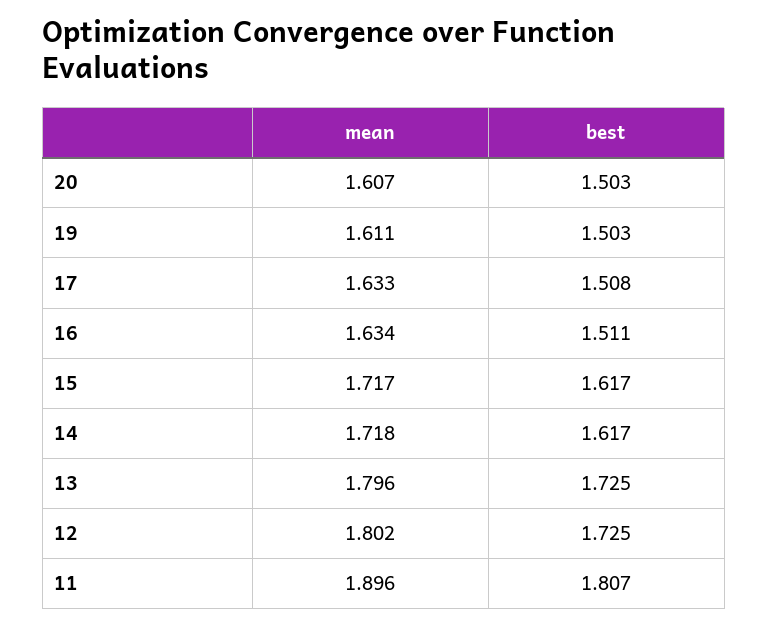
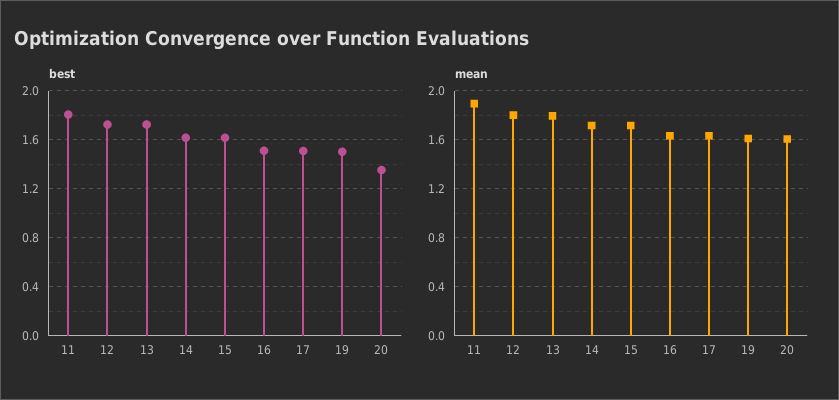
  {
    "mean": {
      "20": 1.607,
      "19": 1.611,
      "17": 1.633,
      "16": 1.634,
      "15": 1.717,
      "14": 1.718,
      "13": 1.796,
      "12": 1.802,
      "11": 1.896
    },
    "best": {
-     "20": 1.503,
+     "20": 1.35,
      "19": 1.503,
      "17": 1.508,
      "16": 1.511,
      "15": 1.617,
      "14": 1.617,
      "13": 1.725,
      "12": 1.725,
      "11": 1.807
    }
  }

